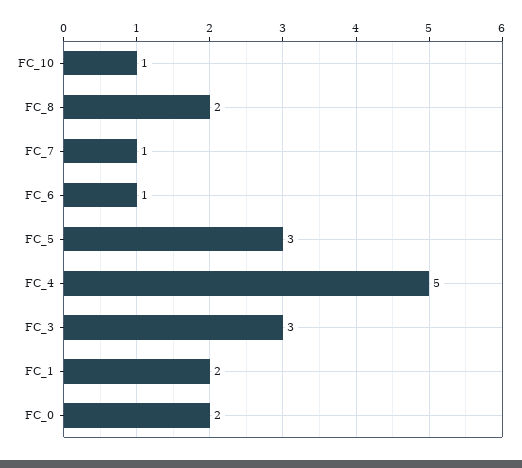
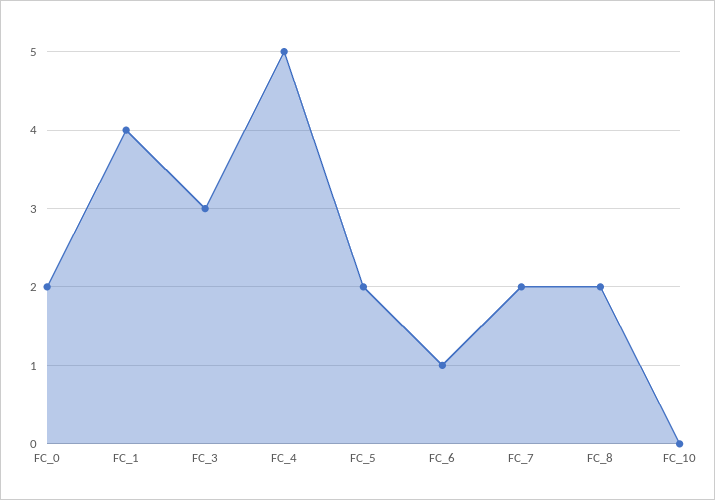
  {
-   "FC_10": 1,
+   "FC_10": 0,
    "FC_8": 2,
-   "FC_7": 1,
+   "FC_7": 2,
    "FC_6": 1,
-   "FC_5": 3,
+   "FC_5": 2,
    "FC_4": 5,
    "FC_3": 3,
-   "FC_1": 2,
+   "FC_1": 4,
    "FC_0": 2
  }

